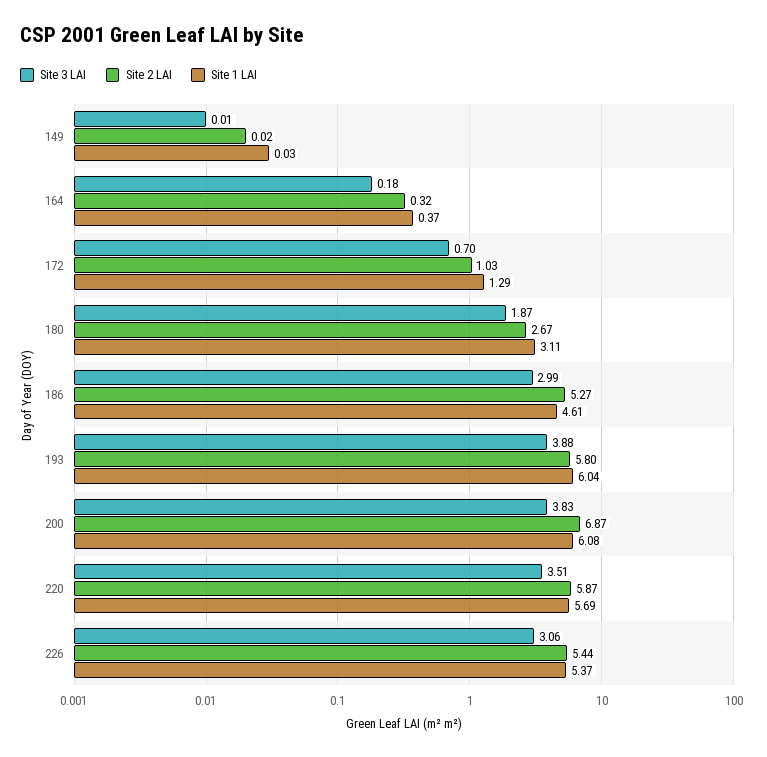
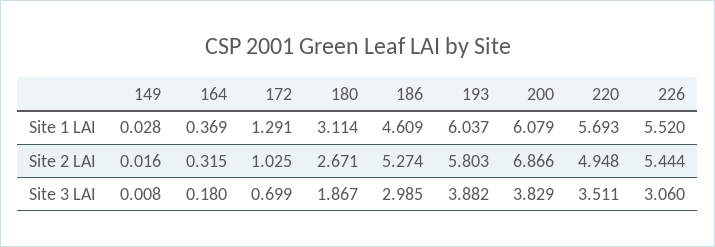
  {
    "Site 3 LAI": {
      "149": 0.008,
      "164": 0.18,
      "172": 0.699,
      "180": 1.867,
      "186": 2.985,
      "193": 3.882,
      "200": 3.829,
      "220": 3.511,
      "226": 3.06
    },
    "Site 2 LAI": {
      "149": 0.016,
      "164": 0.315,
      "172": 1.025,
      "180": 2.671,
      "186": 5.274,
      "193": 5.803,
      "200": 6.866,
-     "220": 5.87,
+     "220": 4.948,
      "226": 5.444
    },
    "Site 1 LAI": {
      "149": 0.028,
      "164": 0.369,
      "172": 1.291,
      "180": 3.114,
      "186": 4.609,
      "193": 6.037,
      "200": 6.079,
      "220": 5.693,
-     "226": 5.37
+     "226": 5.52
    }
  }

